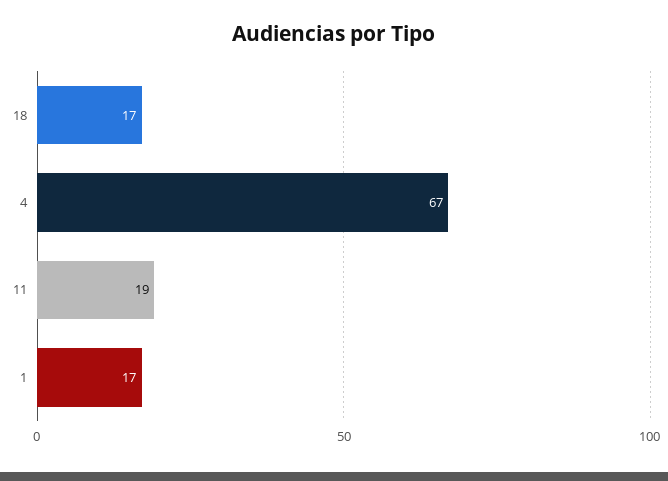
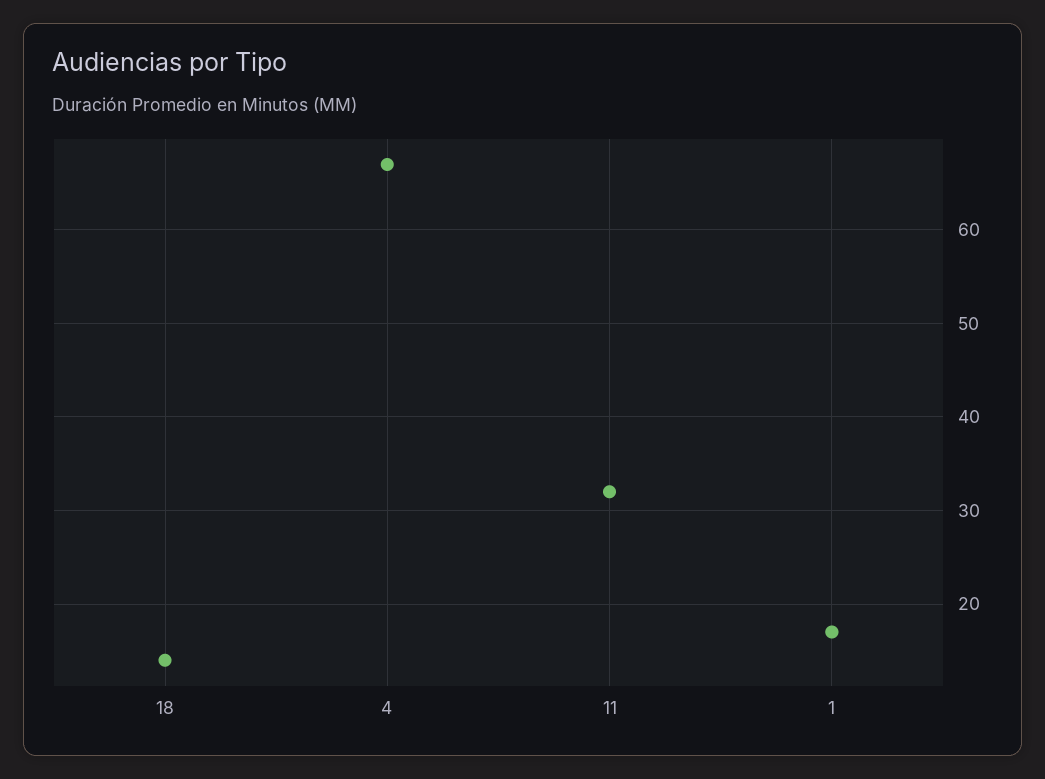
  {
-   "18": 17,
+   "18": 14,
    "4": 67,
-   "11": 19,
+   "11": 32,
    "1": 17
  }

